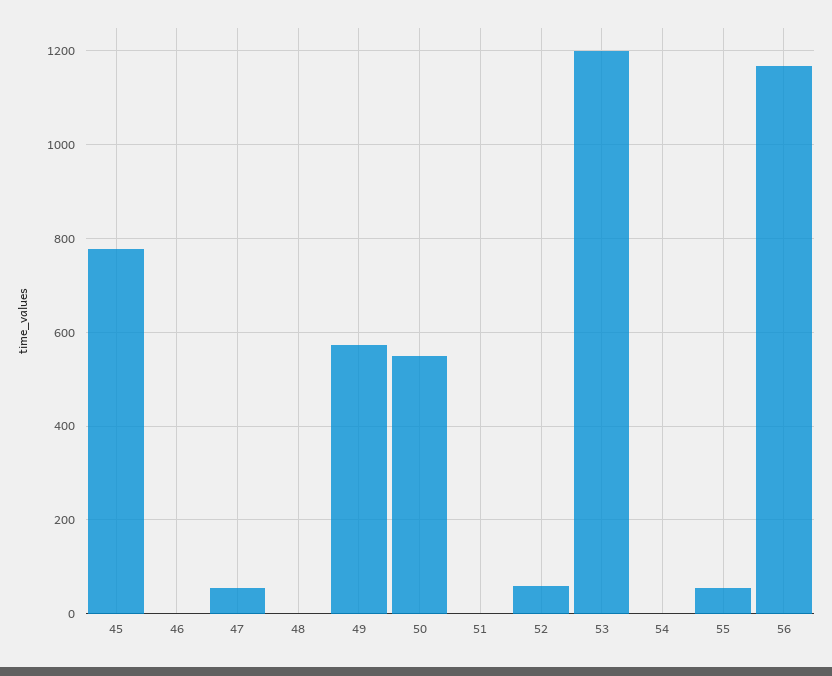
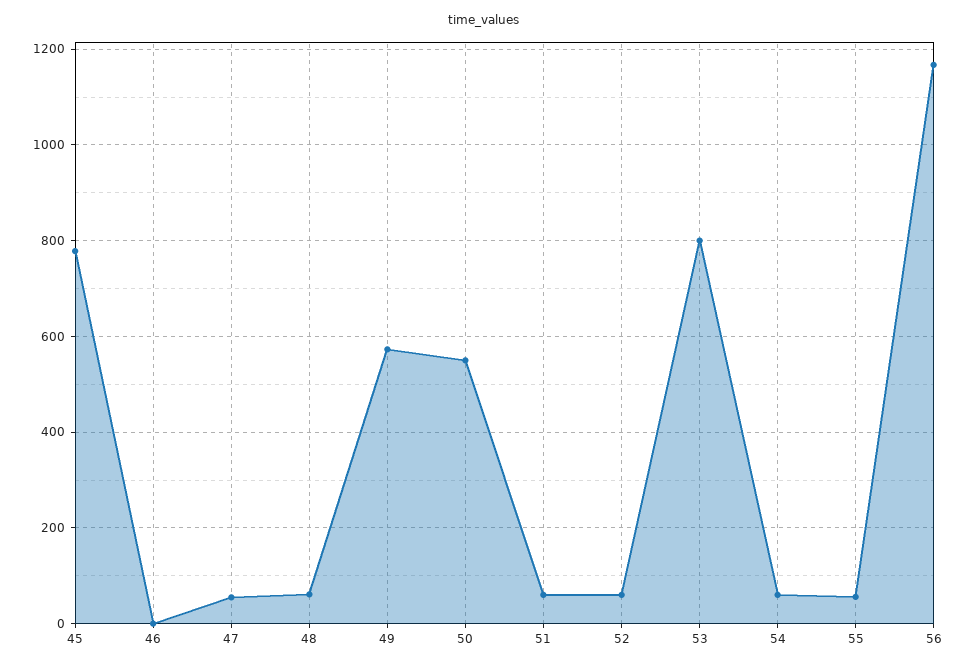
  {
    "45": 780,
    "46": 0,
    "47": 60,
-   "48": 0,
+   "48": 60,
    "49": 580,
    "50": 560,
-   "51": 0,
+   "51": 60,
    "52": 60,
-   "53": 1200,
+   "53": 800,
-   "54": 0,
+   "54": 60,
    "55": 60,
    "56": 1160
  }

